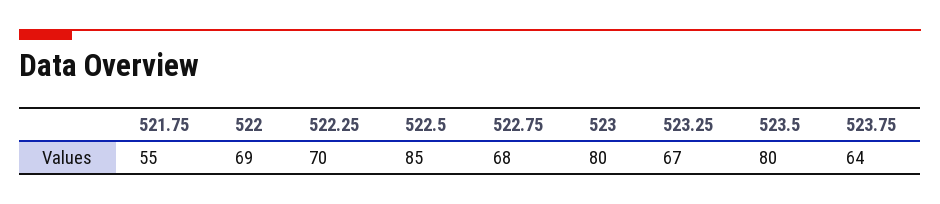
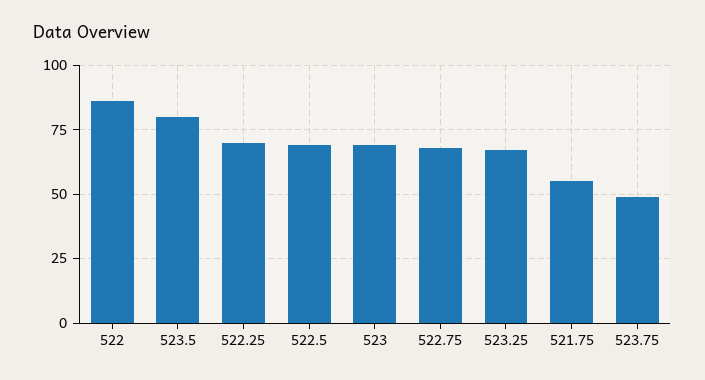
  {
    "521.75": 55,
-   "522": 69,
+   "522": 85,
    "522.25": 70,
-   "522.5": 85,
+   "522.5": 70,
    "522.75": 68,
-   "523": 80,
+   "523": 70,
    "523.25": 67,
    "523.5": 80,
-   "523.75": 64
+   "523.75": 50
  }

